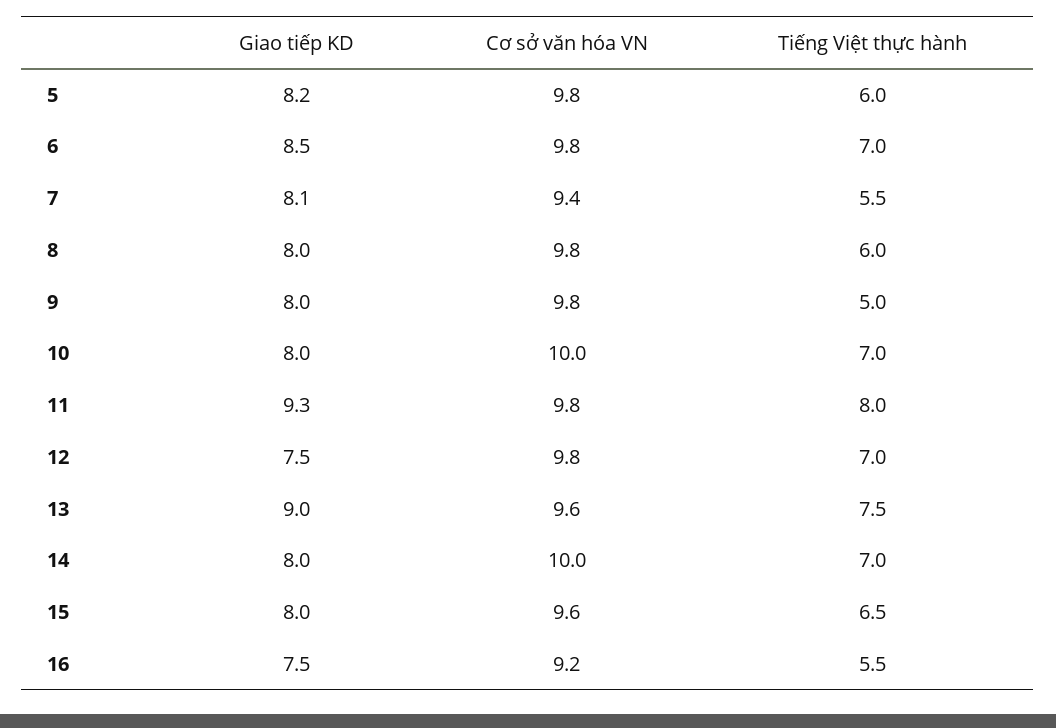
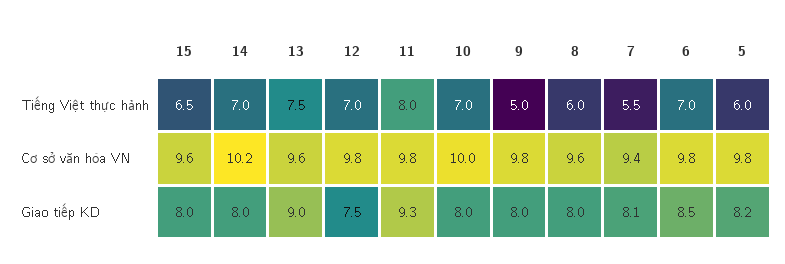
  {
    "Giao tiếp KD": {
      "5": 8.2,
      "6": 8.5,
      "7": 8.1,
      "8": 8,
      "9": 8,
      "10": 8,
      "11": 9.3,
      "12": 7.5,
      "13": 9,
      "14": 8,
-     "15": 8,
+     "15": 8
-     "16": 7.5
    },
    "Cơ sở văn hóa VN": {
      "5": 9.8,
      "6": 9.8,
      "7": 9.4,
-     "8": 9.8,
+     "8": 9.6,
      "9": 9.8,
      "10": 10,
      "11": 9.8,
      "12": 9.8,
      "13": 9.6,
-     "14": 10,
+     "14": 10.2,
-     "15": 9.6,
+     "15": 9.6
-     "16": 9.2
    },
    "Tiếng Việt thực hành": {
      "5": 6,
      "6": 7,
      "7": 5.5,
      "8": 6,
      "9": 5,
      "10": 7,
      "11": 8,
      "12": 7,
      "13": 7.5,
      "14": 7,
-     "15": 6.5,
+     "15": 6.5
-     "16": 5.5
    }
  }

